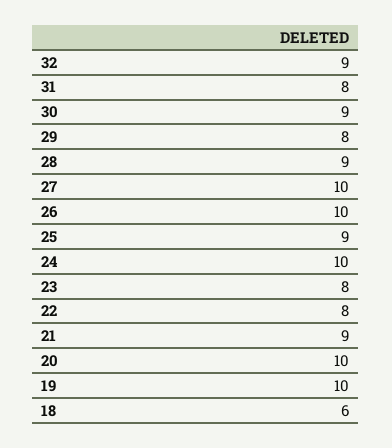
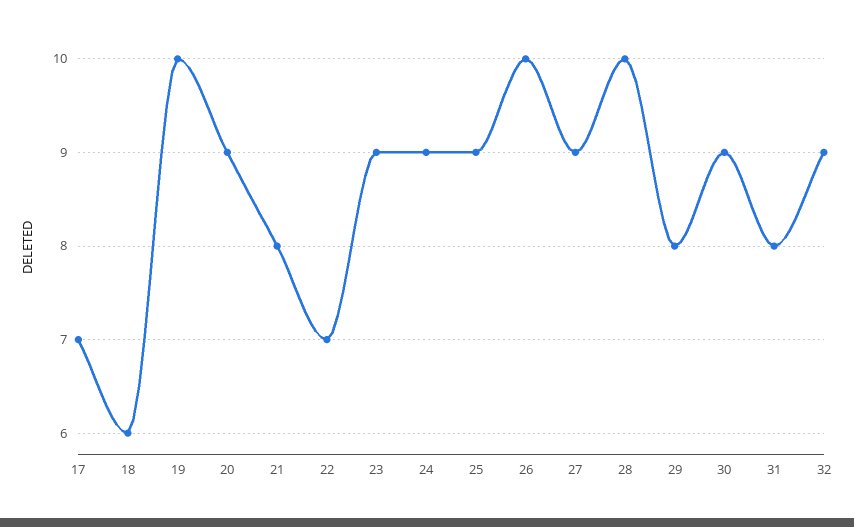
  {
    "32": 9,
    "31": 8,
    "30": 9,
    "29": 8,
-   "28": 9,
+   "28": 10,
-   "27": 10,
+   "27": 9,
    "26": 10,
    "25": 9,
-   "24": 10,
+   "24": 9,
-   "23": 8,
+   "23": 9,
-   "22": 8,
+   "22": 7,
-   "21": 9,
+   "21": 8,
-   "20": 10,
+   "20": 9,
    "19": 10,
-   "18": 6
+   "18": 6,
+   "17": 7
  }

